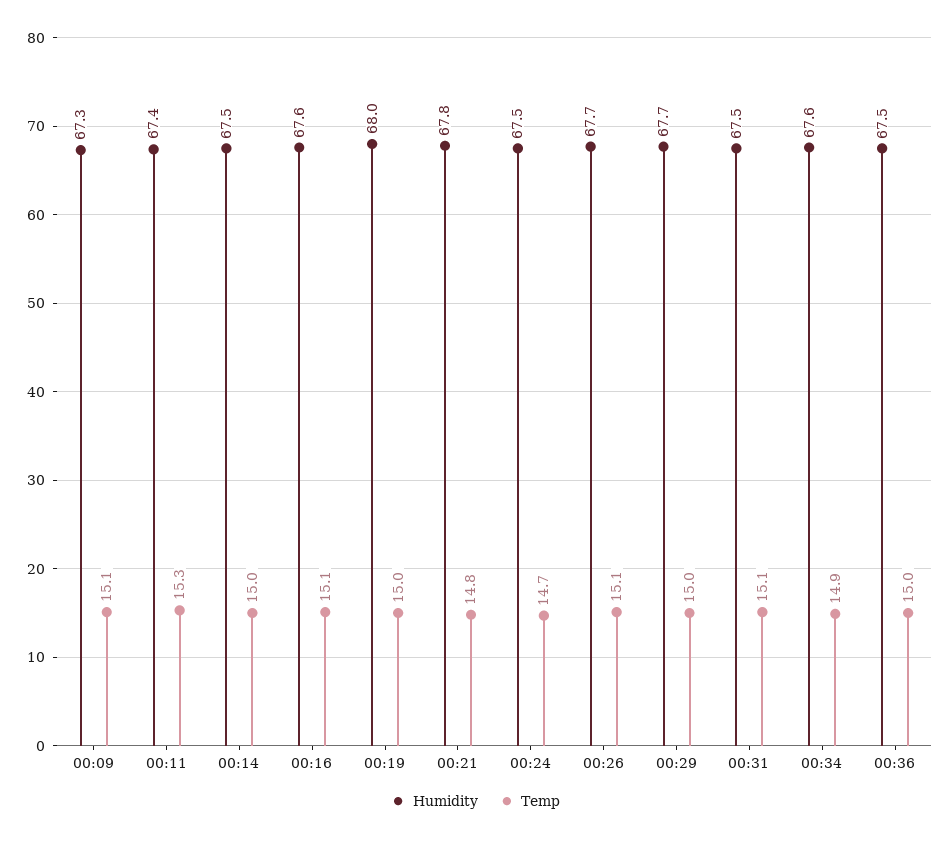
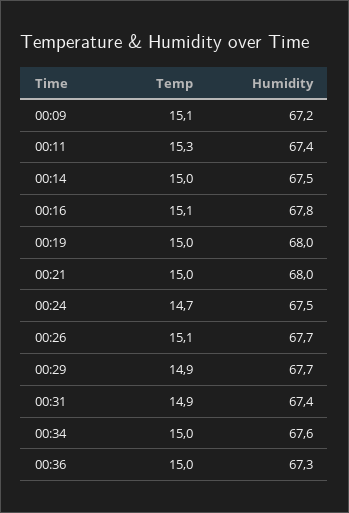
  {
    "Humidity": {
-     "00:09": 67.3,
+     "00:09": 67.2,
      "00:11": 67.4,
      "00:14": 67.5,
-     "00:16": 67.6,
+     "00:16": 67.8,
      "00:19": 68,
-     "00:21": 67.8,
+     "00:21": 68,
      "00:24": 67.5,
      "00:26": 67.7,
      "00:29": 67.7,
-     "00:31": 67.5,
+     "00:31": 67.4,
      "00:34": 67.6,
-     "00:36": 67.5
+     "00:36": 67.3
    },
    "Temp": {
      "00:09": 15.1,
      "00:11": 15.3,
      "00:14": 15,
      "00:16": 15.1,
      "00:19": 15,
-     "00:21": 14.8,
+     "00:21": 15,
      "00:24": 14.7,
      "00:26": 15.1,
-     "00:29": 15,
+     "00:29": 14.9,
-     "00:31": 15.1,
+     "00:31": 14.9,
-     "00:34": 14.9,
+     "00:34": 15,
      "00:36": 15
    }
  }

